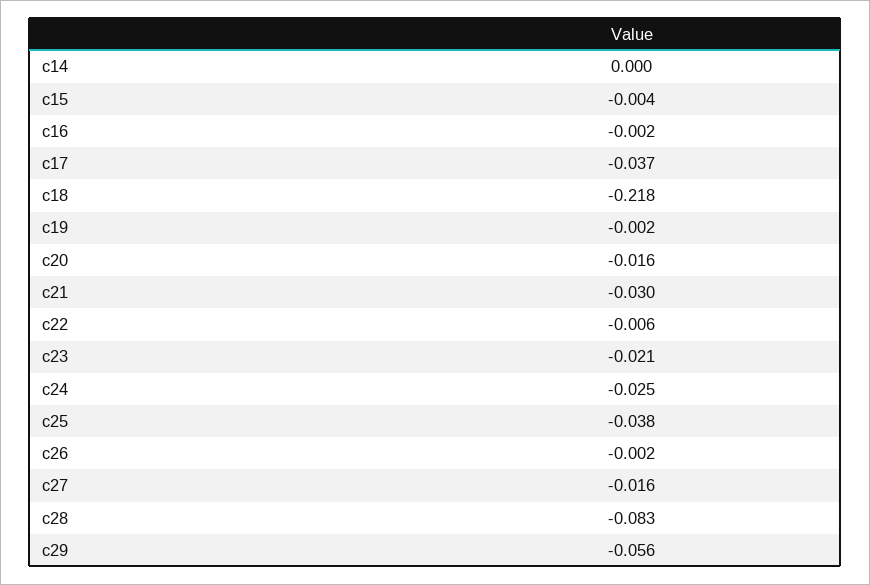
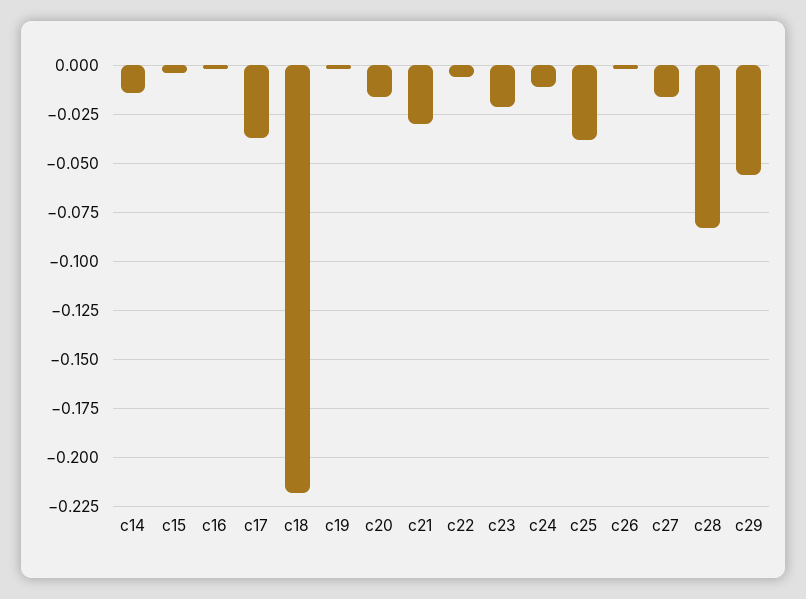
  {
-   "c14": 0,
+   "c14": -0.015,
    "c15": -0.004,
    "c16": -0.002,
    "c17": -0.037,
    "c18": -0.218,
    "c19": -0.002,
    "c20": -0.016,
    "c21": -0.03,
    "c22": -0.006,
    "c23": -0.021,
-   "c24": -0.025,
+   "c24": -0.01,
    "c25": -0.038,
    "c26": -0.002,
    "c27": -0.016,
    "c28": -0.083,
    "c29": -0.056
  }

